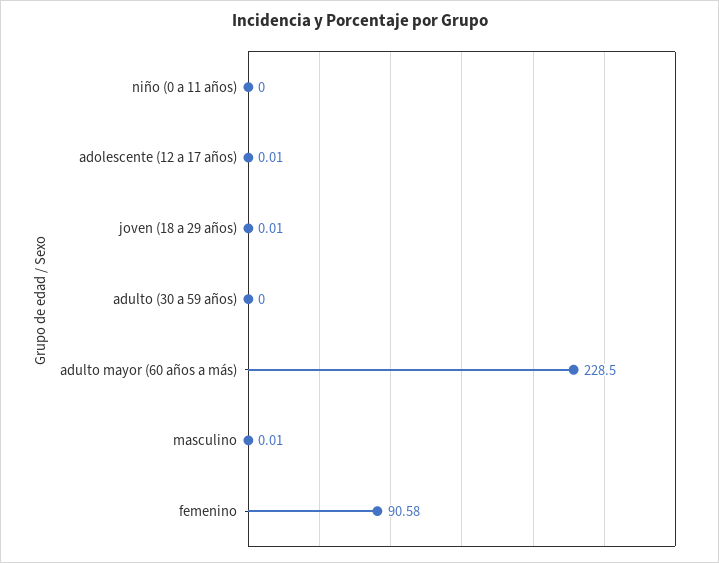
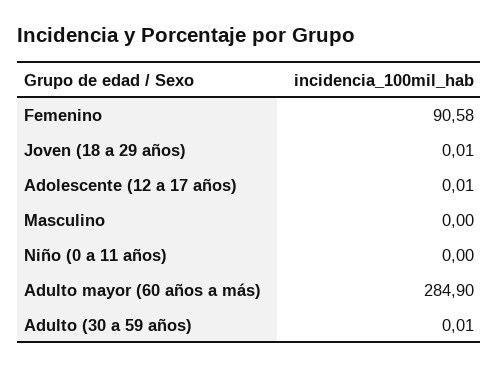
  {
    "niño (0 a 11 años)": 0,
    "adolescente (12 a 17 años)": 0.01,
    "joven (18 a 29 años)": 0.01,
-   "adulto (30 a 59 años)": 0,
+   "adulto (30 a 59 años)": 0.01,
-   "adulto mayor (60 años a más)": 228.5,
+   "adulto mayor (60 años a más)": 284.9,
-   "masculino": 0.01,
+   "masculino": 0,
    "femenino": 90.58
  }

